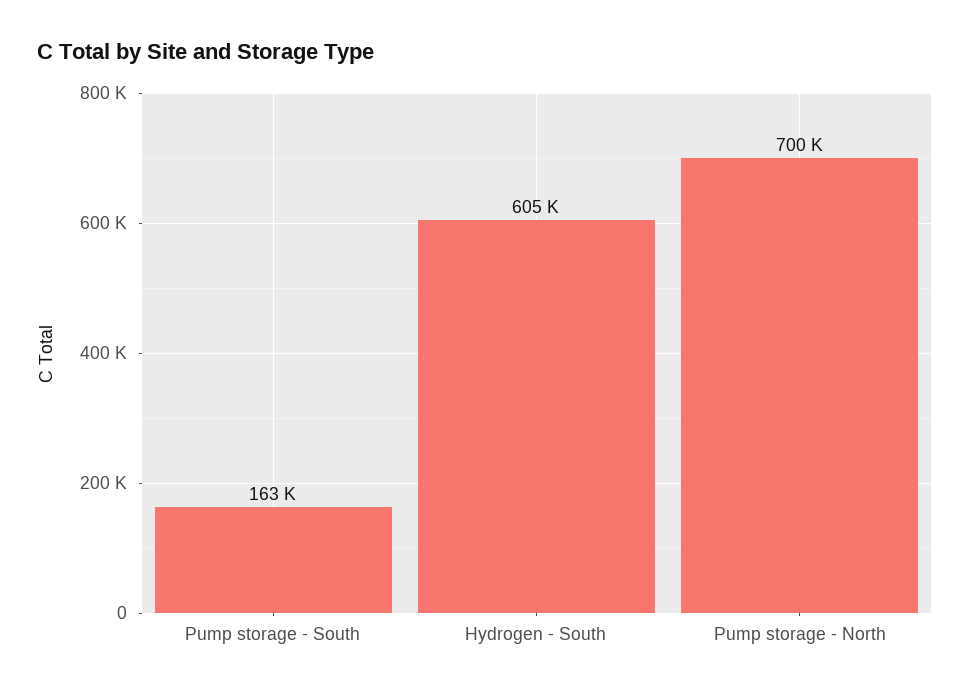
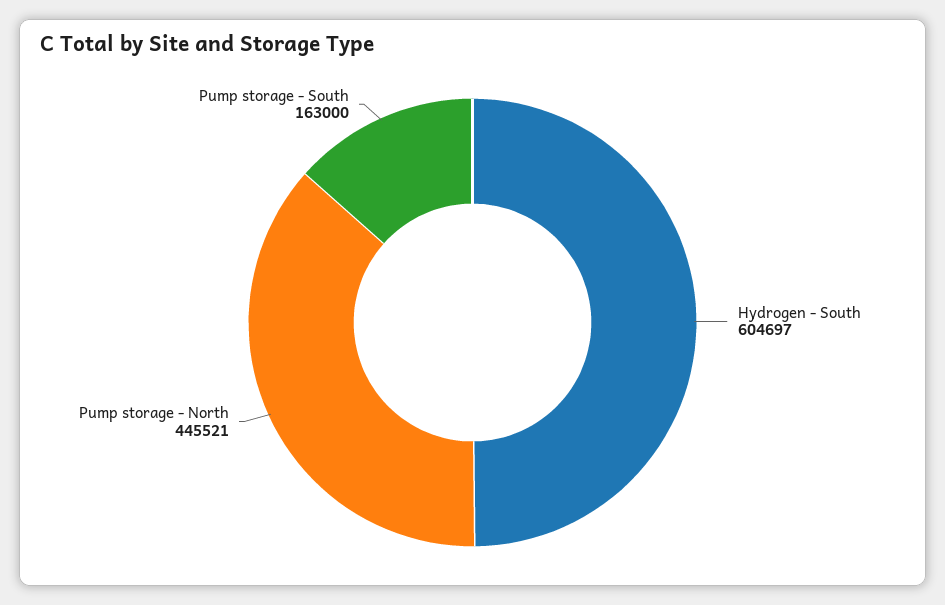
  {
    "Pump storage - South": 163000,
    "Hydrogen - South": 604697,
-   "Pump storage - North": 700000
+   "Pump storage - North": 445521
  }

